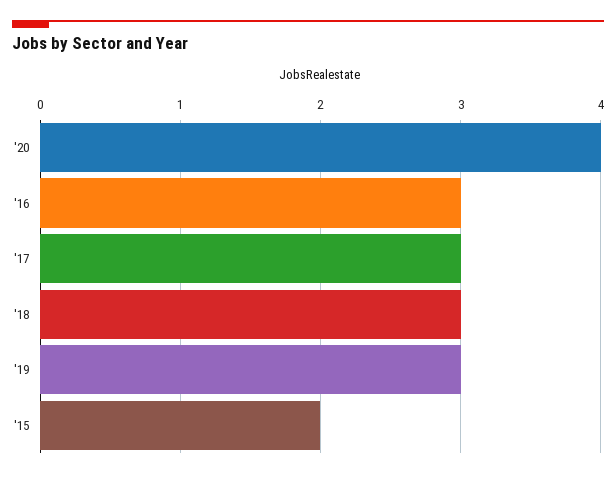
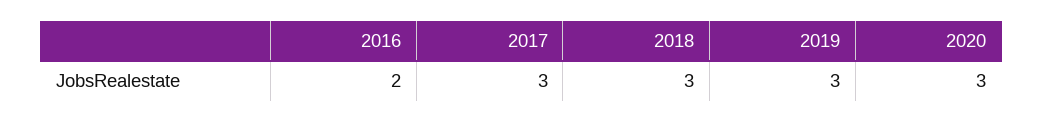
  {
-   "'20": 4,
+   "'20": 3,
-   "'16": 3,
+   "'16": 2,
    "'17": 3,
    "'18": 3,
-   "'19": 3,
+   "'19": 3
-   "'15": 2
  }

